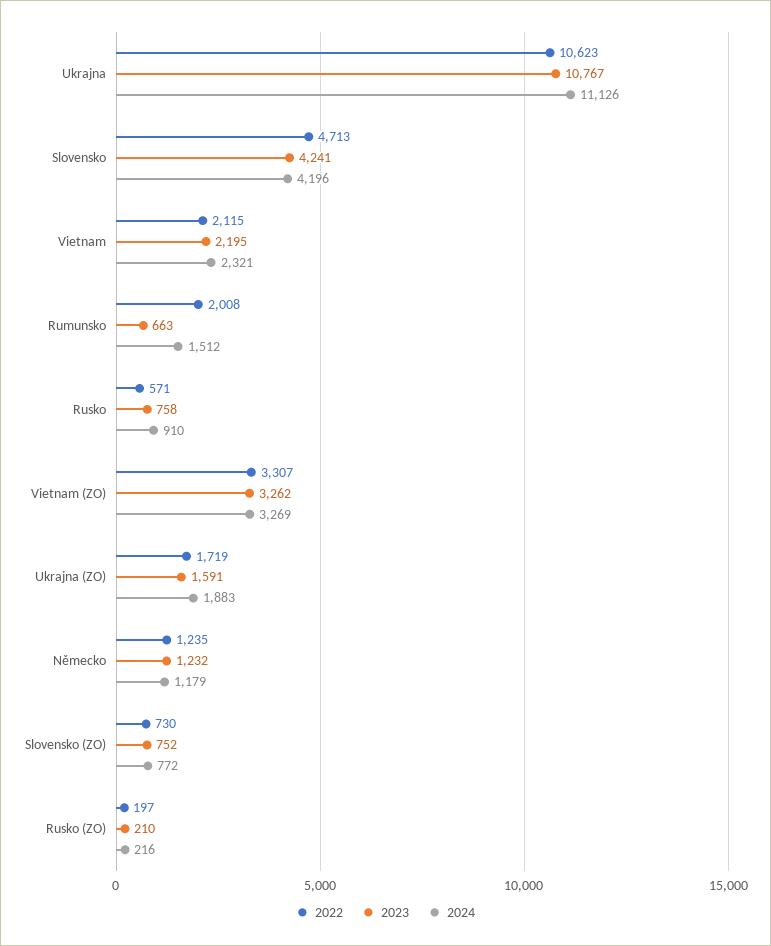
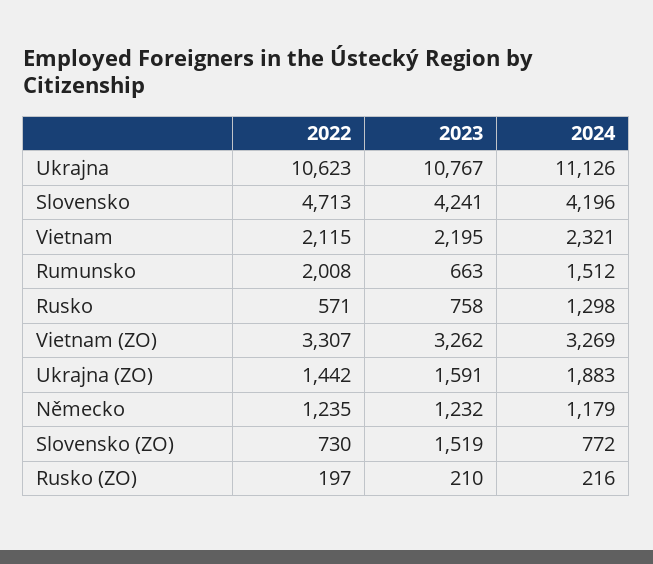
  {
    "2022": {
      "Ukrajna": 10623,
      "Slovensko": 4713,
      "Vietnam": 2115,
      "Rumunsko": 2008,
      "Rusko": 571,
      "Vietnam (ZO)": 3307,
-     "Ukrajna (ZO)": 1719,
+     "Ukrajna (ZO)": 1442,
      "Německo": 1235,
      "Slovensko (ZO)": 730,
      "Rusko (ZO)": 197
    },
    "2023": {
      "Ukrajna": 10767,
      "Slovensko": 4241,
      "Vietnam": 2195,
      "Rumunsko": 663,
      "Rusko": 758,
      "Vietnam (ZO)": 3262,
      "Ukrajna (ZO)": 1591,
      "Německo": 1232,
-     "Slovensko (ZO)": 752,
+     "Slovensko (ZO)": 1519,
      "Rusko (ZO)": 210
    },
    "2024": {
      "Ukrajna": 11126,
      "Slovensko": 4196,
      "Vietnam": 2321,
      "Rumunsko": 1512,
-     "Rusko": 910,
+     "Rusko": 1298,
      "Vietnam (ZO)": 3269,
      "Ukrajna (ZO)": 1883,
      "Německo": 1179,
      "Slovensko (ZO)": 772,
      "Rusko (ZO)": 216
    }
  }

